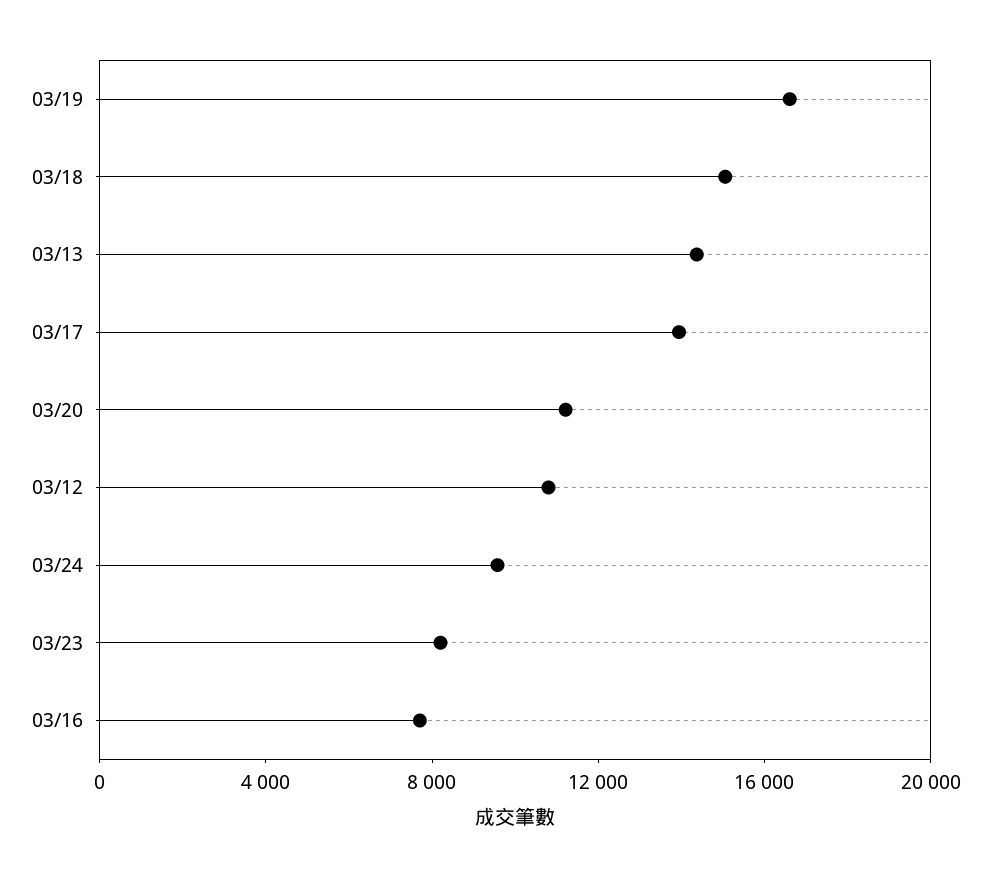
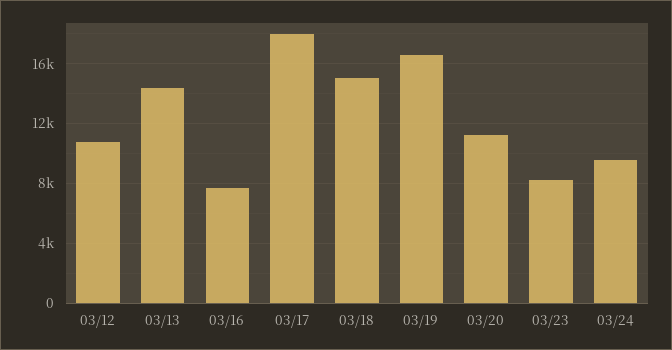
  {
    "03/19": 16500,
    "03/18": 15000,
    "03/13": 14500,
-   "03/17": 14000,
+   "03/17": 18000,
    "03/20": 11000,
    "03/12": 11000,
    "03/24": 9500,
    "03/23": 8000,
    "03/16": 7500
  }

